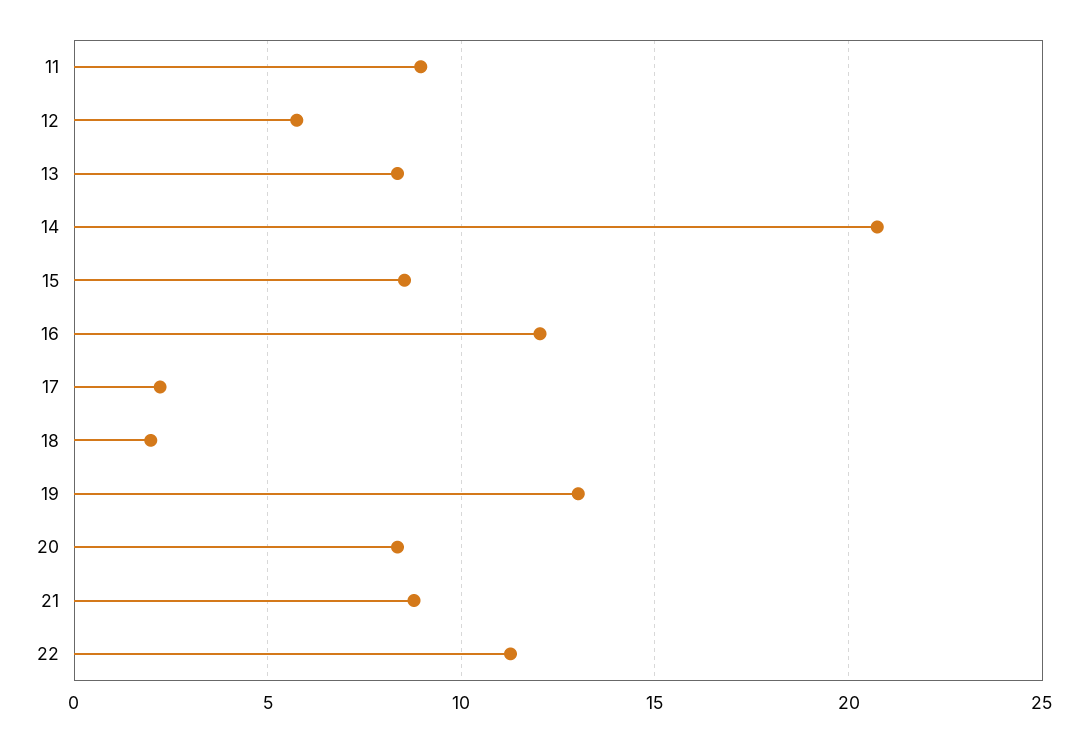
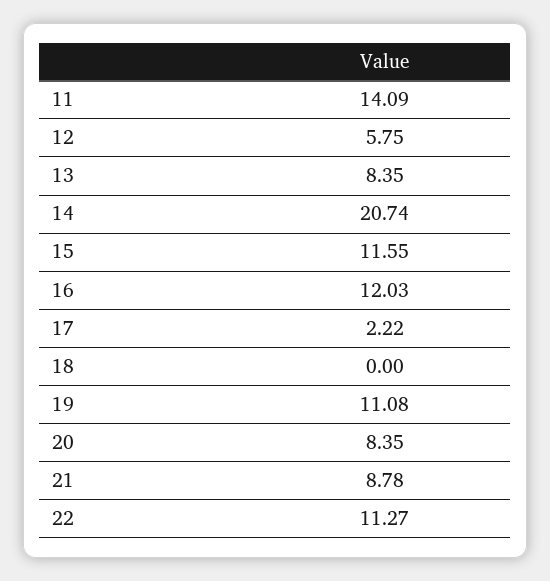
  {
-   "11": 9,
+   "11": 14.09,
    "12": 5.75,
    "13": 8.35,
    "14": 20.74,
-   "15": 8.5,
+   "15": 11.55,
    "16": 12.03,
    "17": 2.22,
-   "18": 2,
+   "18": 0,
-   "19": 13,
+   "19": 11.08,
    "20": 8.35,
    "21": 8.78,
    "22": 11.27
  }

